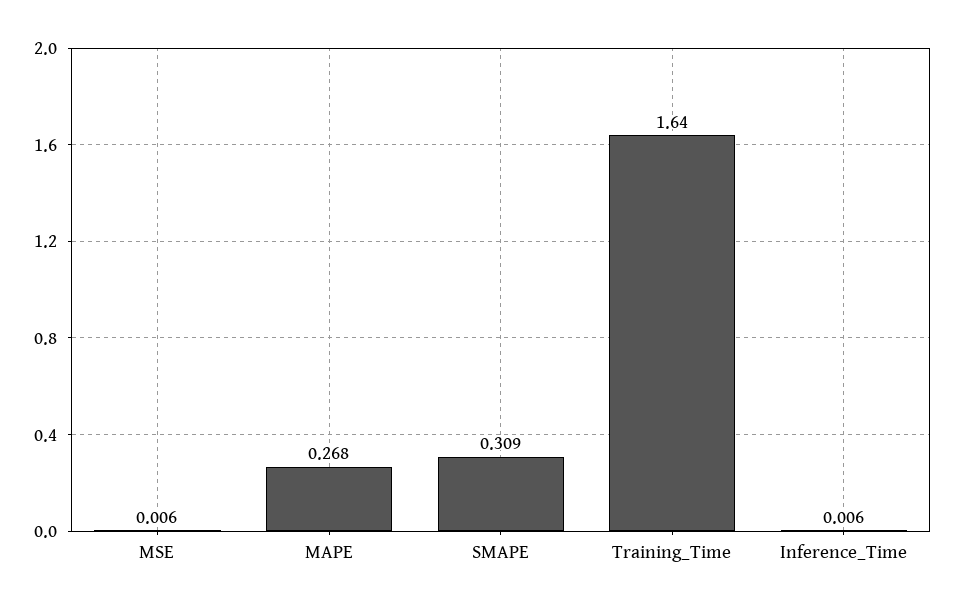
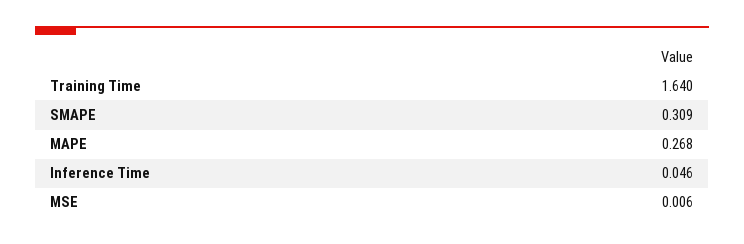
  {
    "MSE": 0.006,
    "MAPE": 0.268,
    "SMAPE": 0.309,
    "Training_Time": 1.64,
-   "Inference_Time": 0.006
+   "Inference_Time": 0.046
  }

